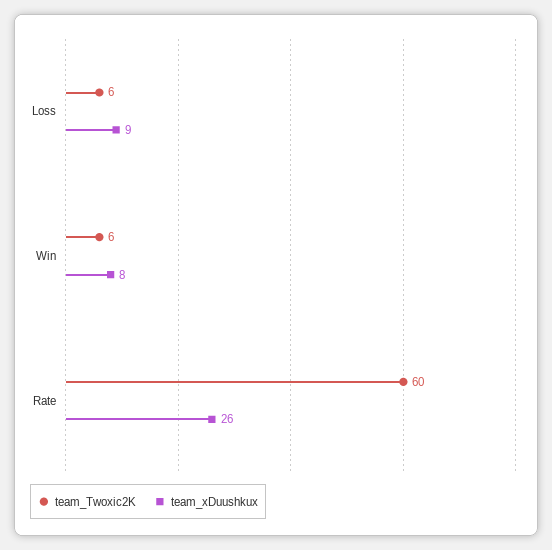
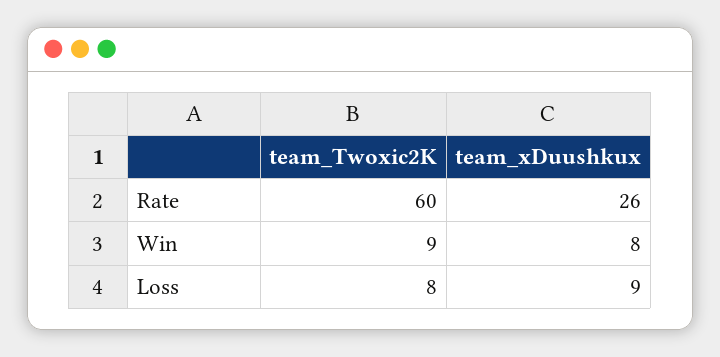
  {
    "team_Twoxic2K": {
-     "Loss": 6,
+     "Loss": 8,
-     "Win": 6,
+     "Win": 9,
      "Rate": 60
    },
    "team_xDuushkux": {
      "Loss": 9,
      "Win": 8,
      "Rate": 26
    }
  }

